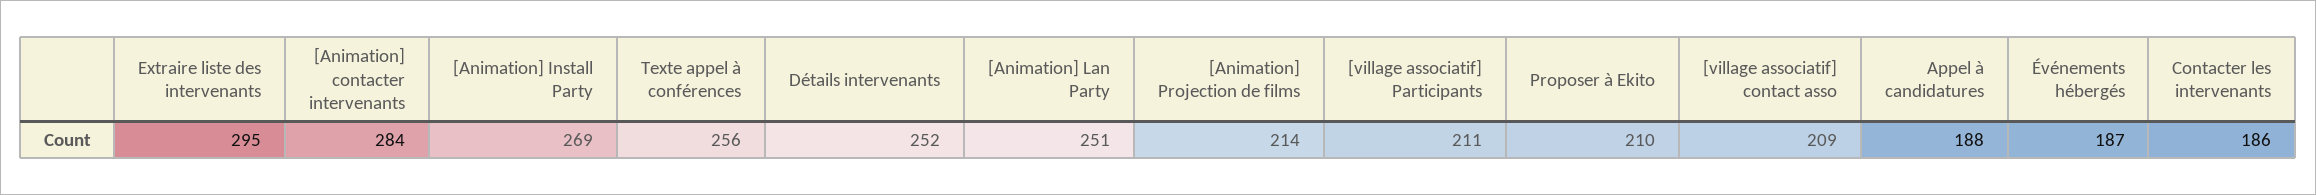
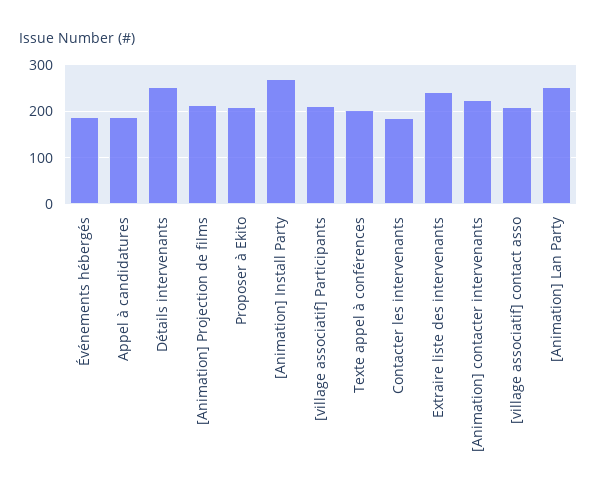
  {
-   "Extraire liste des intervenants": 295,
+   "Extraire liste des intervenants": 240,
-   "[Animation] contacter intervenants": 284,
+   "[Animation] contacter intervenants": 220,
    "[Animation] Install Party": 269,
-   "Texte appel à conférences": 256,
+   "Texte appel à conférences": 200,
    "Détails intervenants": 252,
    "[Animation] Lan Party": 251,
    "[Animation] Projection de films": 214,
    "[village associatif] Participants": 211,
    "Proposer à Ekito": 210,
    "[village associatif] contact asso": 209,
    "Appel à candidatures": 188,
    "Événements hébergés": 187,
    "Contacter les intervenants": 186
  }

